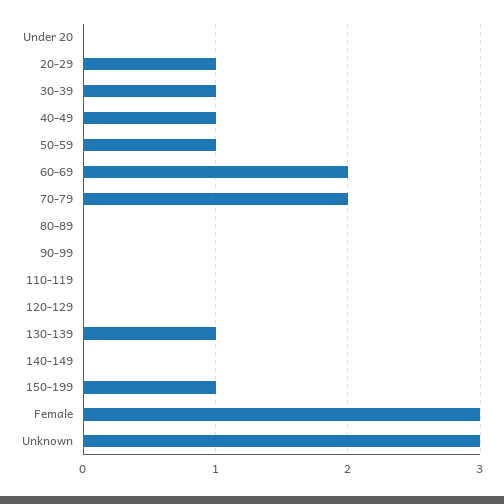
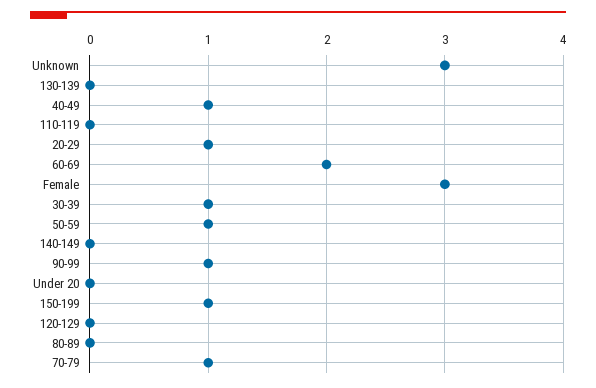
  {
    "Under 20": 0,
    "20-29": 1,
    "30-39": 1,
    "40-49": 1,
    "50-59": 1,
    "60-69": 2,
-   "70-79": 2,
+   "70-79": 1,
    "80-89": 0,
-   "90-99": 0,
+   "90-99": 1,
    "110-119": 0,
    "120-129": 0,
-   "130-139": 1,
+   "130-139": 0,
    "140-149": 0,
    "150-199": 1,
    "Female": 3,
    "Unknown": 3
  }

